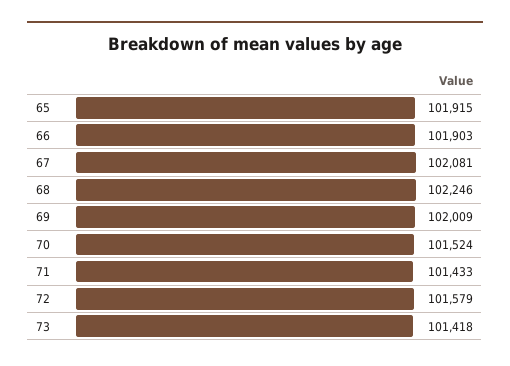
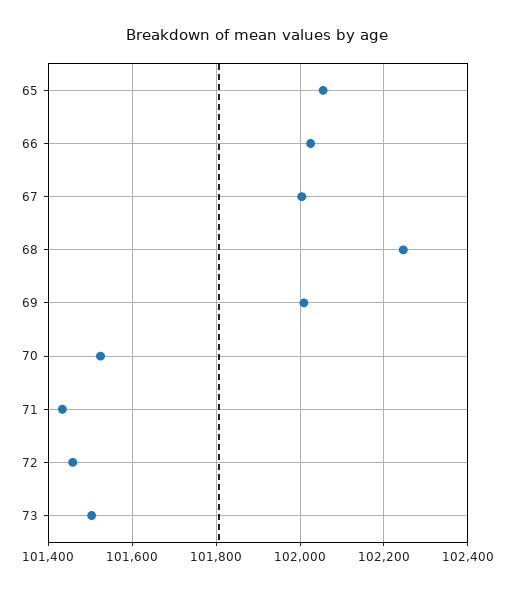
  {
-   "65": 101915,
+   "65": 102060,
-   "66": 101903,
+   "66": 102020,
-   "67": 102081,
+   "67": 102000,
    "68": 102246,
    "69": 102009,
    "70": 101524,
    "71": 101433,
-   "72": 101579,
+   "72": 101460,
-   "73": 101418
+   "73": 101500
  }

